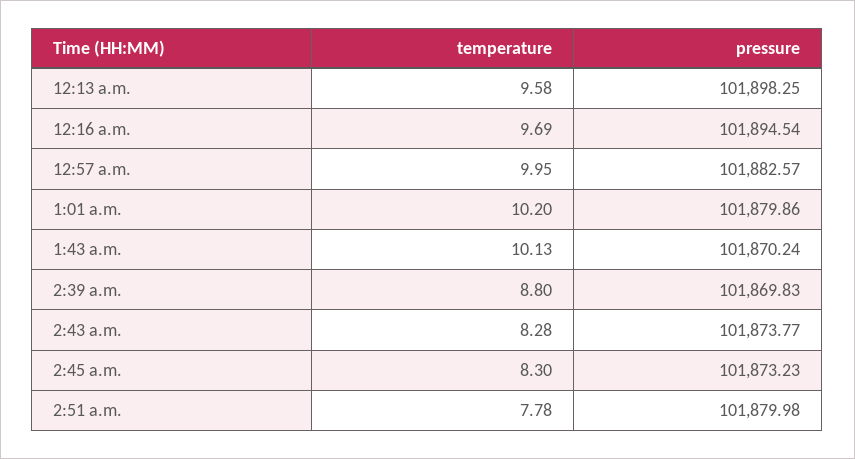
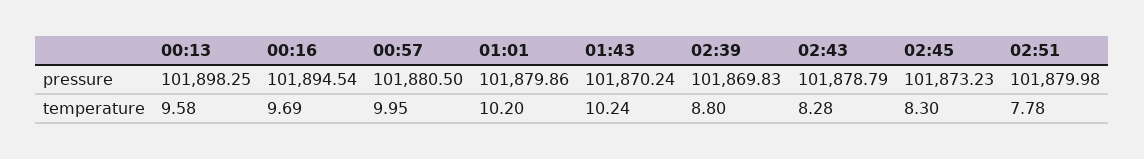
  {
    "temperature": {
      "12:13 a.m.": 9.58,
      "12:16 a.m.": 9.69,
      "12:57 a.m.": 9.95,
      "1:01 a.m.": 10.2,
-     "1:43 a.m.": 10.13,
+     "1:43 a.m.": 10.24,
      "2:39 a.m.": 8.8,
      "2:43 a.m.": 8.28,
      "2:45 a.m.": 8.3,
      "2:51 a.m.": 7.78
    },
    "pressure": {
      "12:13 a.m.": 101898.25,
      "12:16 a.m.": 101894.54,
-     "12:57 a.m.": 101882.57,
+     "12:57 a.m.": 101880.5,
      "1:01 a.m.": 101879.86,
      "1:43 a.m.": 101870.24,
      "2:39 a.m.": 101869.83,
-     "2:43 a.m.": 101873.77,
+     "2:43 a.m.": 101878.79,
      "2:45 a.m.": 101873.23,
      "2:51 a.m.": 101879.98
    }
  }

